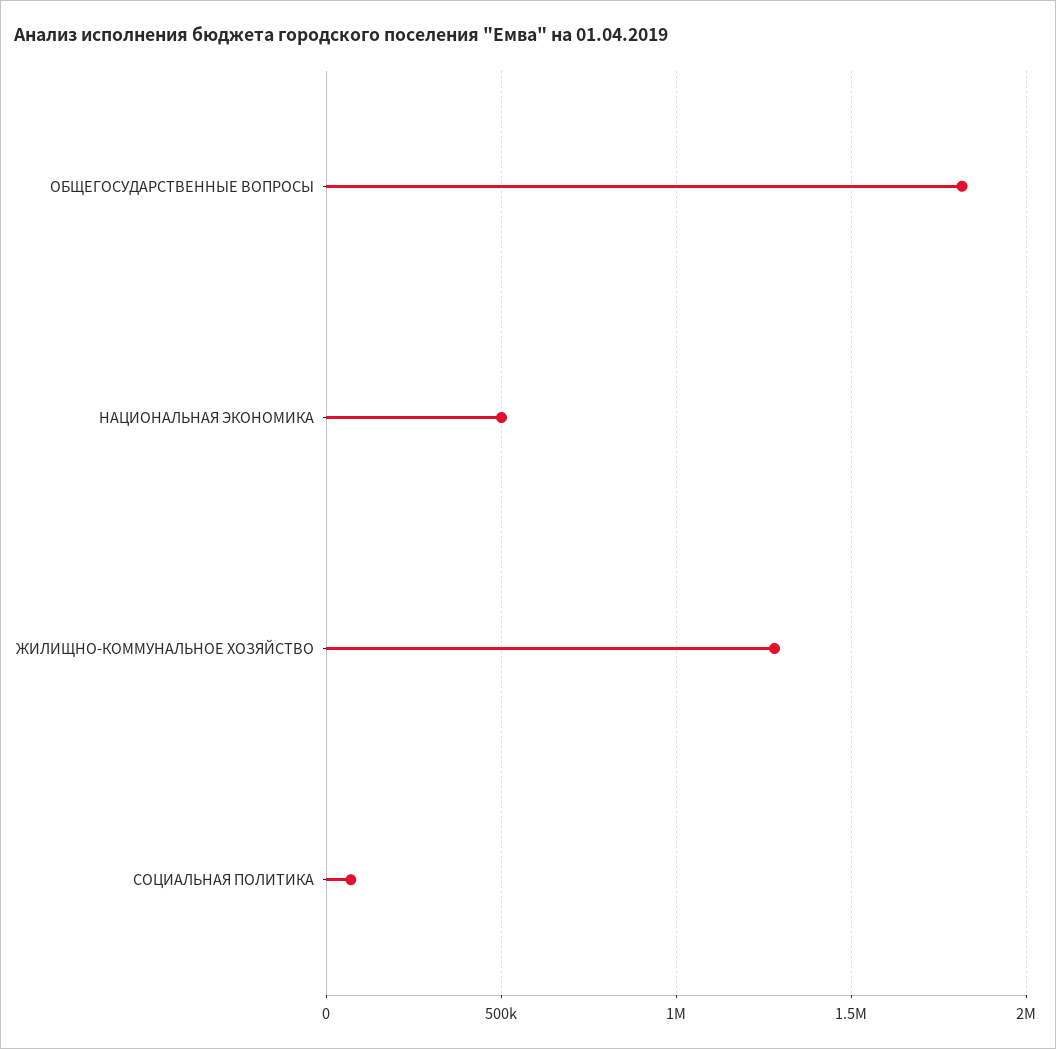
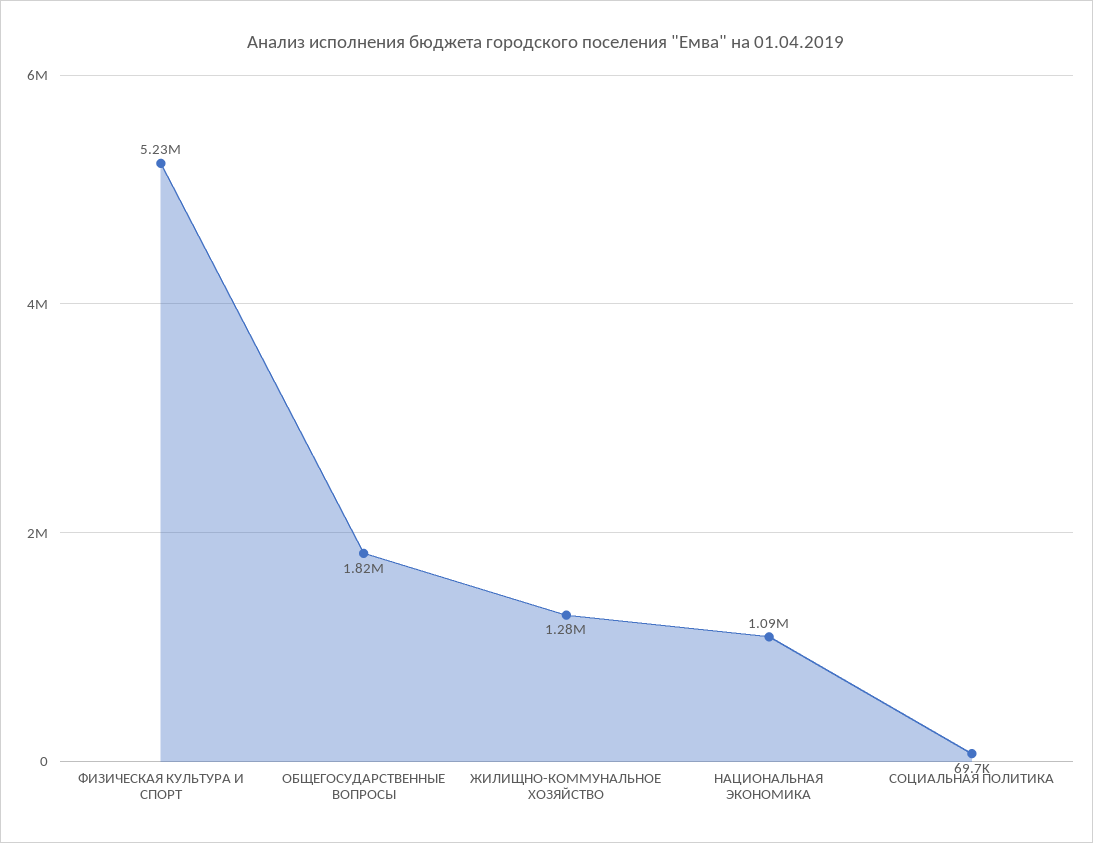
  {
    "ОБЩЕГОСУДАРСТВЕННЫЕ ВОПРОСЫ": 1820000,
-   "НАЦИОНАЛЬНАЯ ЭКОНОМИКА": 500000,
+   "НАЦИОНАЛЬНАЯ ЭКОНОМИКА": 1090000,
    "ЖИЛИЩНО-КОММУНАЛЬНОЕ ХОЗЯЙСТВО": 1280000,
-   "СОЦИАЛЬНАЯ ПОЛИТИКА": 69700
+   "СОЦИАЛЬНАЯ ПОЛИТИКА": 69700,
+   "ФИЗИЧЕСКАЯ КУЛЬТУРА И СПОРТ": 5230000
  }

